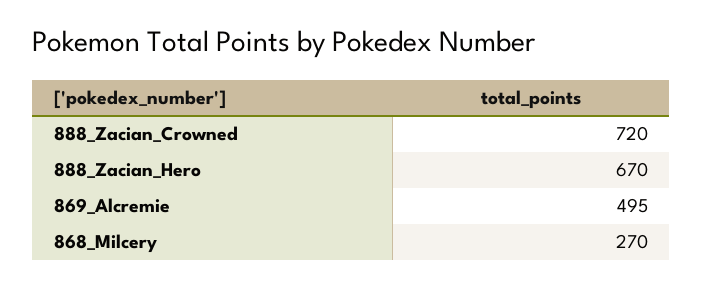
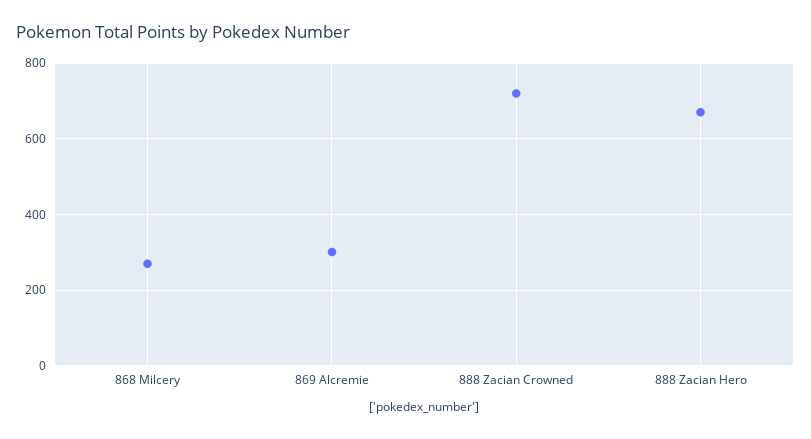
  {
    "888_Zacian_Crowned": 720,
    "888_Zacian_Hero": 670,
-   "869_Alcremie": 495,
+   "869_Alcremie": 300,
    "868_Milcery": 270
  }

